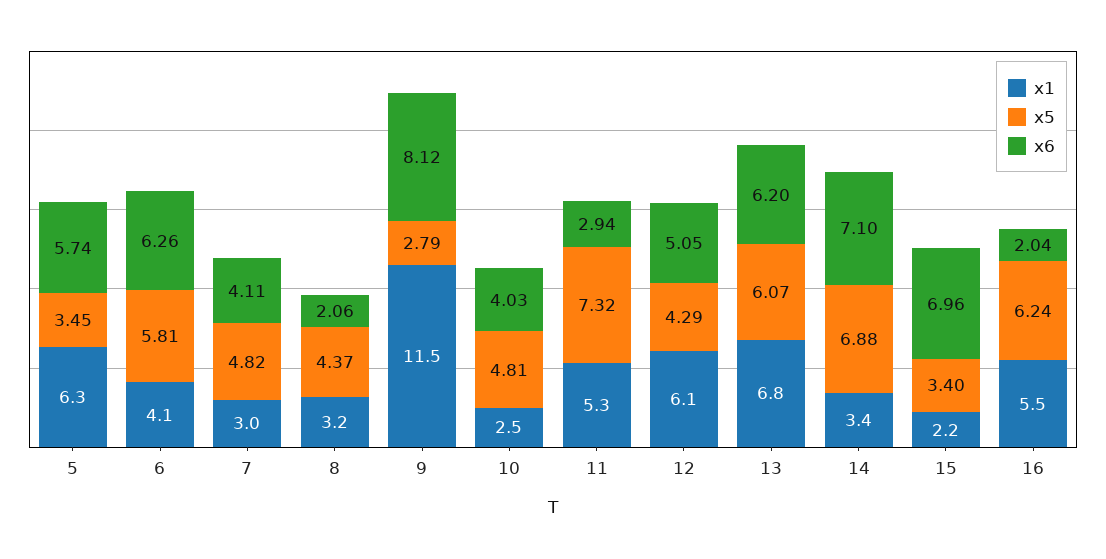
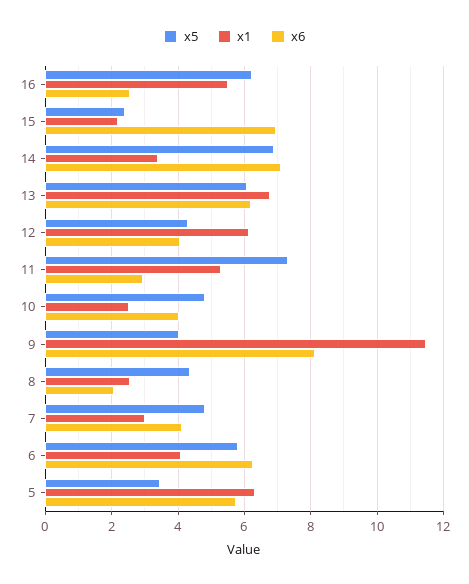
  {
    "x1": {
      "5": 6.3,
      "6": 4.1,
      "7": 3,
-     "8": 3.2,
+     "8": 2.6,
      "9": 11.5,
      "10": 2.5,
      "11": 5.3,
      "12": 6.1,
      "13": 6.8,
      "14": 3.4,
      "15": 2.2,
      "16": 5.5
    },
    "x5": {
      "5": 3.45,
      "6": 5.81,
      "7": 4.82,
      "8": 4.37,
-     "9": 2.79,
+     "9": 4,
      "10": 4.81,
      "11": 7.32,
      "12": 4.29,
      "13": 6.07,
      "14": 6.88,
-     "15": 3.4,
+     "15": 2.4,
      "16": 6.24
    },
    "x6": {
      "5": 5.74,
      "6": 6.26,
      "7": 4.11,
      "8": 2.06,
      "9": 8.12,
      "10": 4.03,
      "11": 2.94,
-     "12": 5.05,
+     "12": 4,
      "13": 6.2,
      "14": 7.1,
      "15": 6.96,
-     "16": 2.04
+     "16": 2.6
    }
  }

